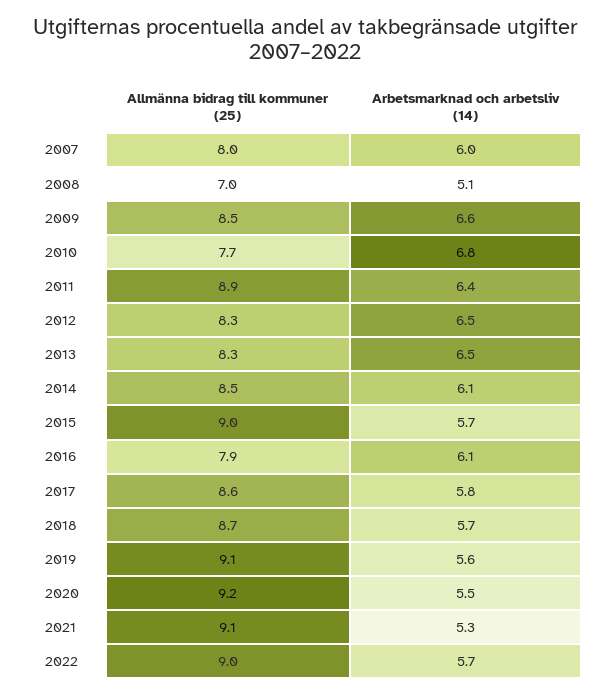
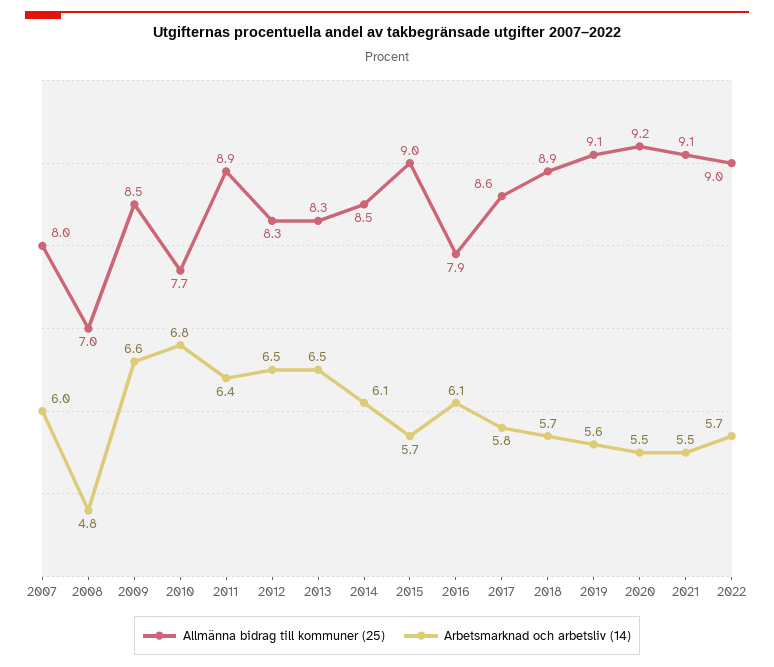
  {
    "Allmänna bidrag till kommuner (25)": {
      "2007": 8,
      "2008": 7,
      "2009": 8.5,
      "2010": 7.7,
      "2011": 8.9,
      "2012": 8.3,
      "2013": 8.3,
      "2014": 8.5,
      "2015": 9,
      "2016": 7.9,
      "2017": 8.6,
-     "2018": 8.7,
+     "2018": 8.9,
      "2019": 9.1,
      "2020": 9.2,
      "2021": 9.1,
      "2022": 9
    },
    "Arbetsmarknad och arbetsliv (14)": {
      "2007": 6,
-     "2008": 5.1,
+     "2008": 4.8,
      "2009": 6.6,
      "2010": 6.8,
      "2011": 6.4,
      "2012": 6.5,
      "2013": 6.5,
      "2014": 6.1,
      "2015": 5.7,
      "2016": 6.1,
      "2017": 5.8,
      "2018": 5.7,
      "2019": 5.6,
      "2020": 5.5,
-     "2021": 5.3,
+     "2021": 5.5,
      "2022": 5.7
    }
  }

